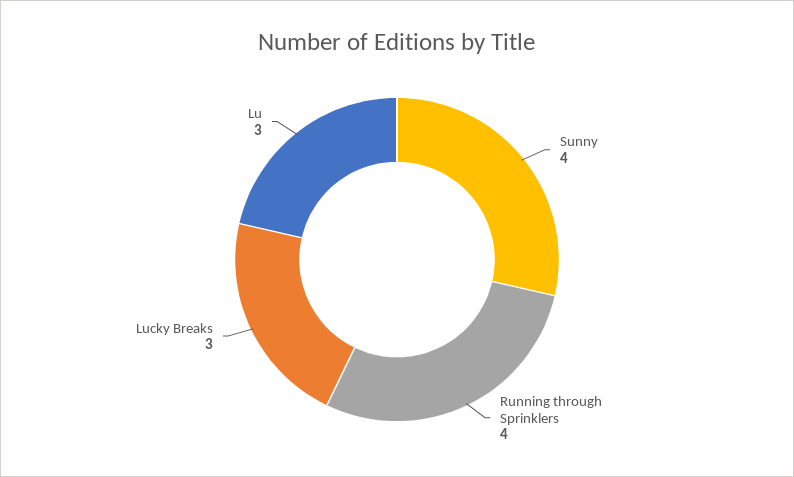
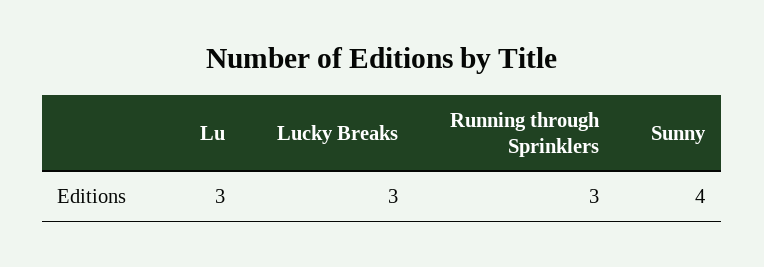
  {
    "Sunny": 4,
-   "Running through Sprinklers": 4,
+   "Running through Sprinklers": 3,
    "Lucky Breaks": 3,
    "Lu": 3
  }

